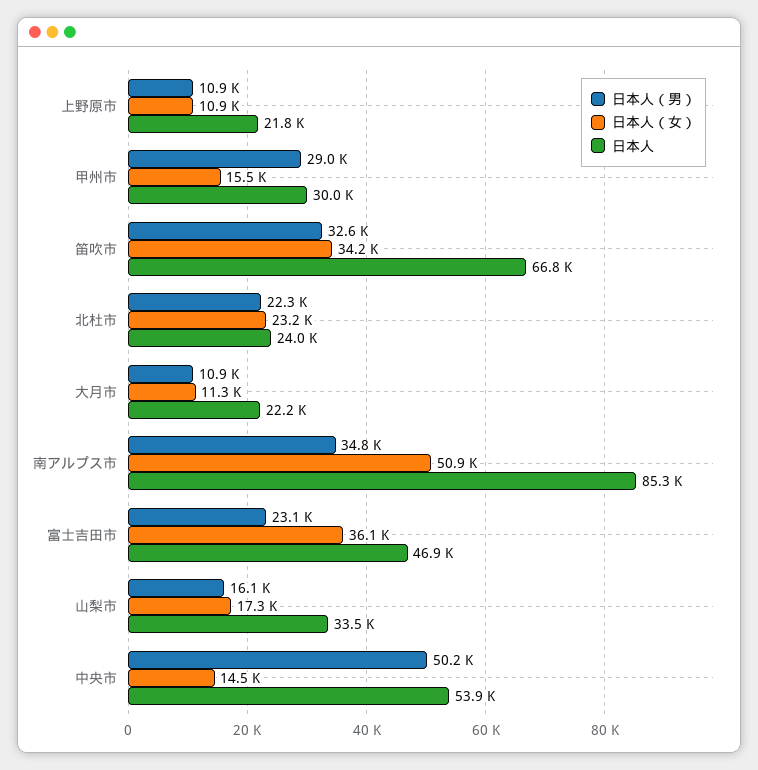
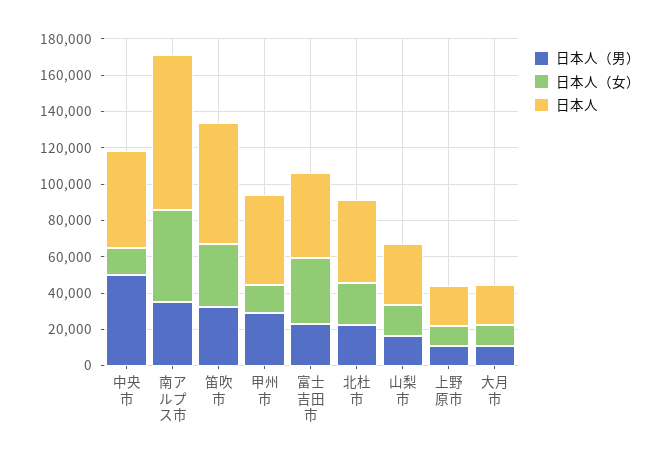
  {
    "日本人（男）": {
      "上野原市": 10900,
      "甲州市": 29000,
      "笛吹市": 32600,
      "北杜市": 22300,
      "大月市": 10900,
      "南アルプス市": 34800,
      "富士吉田市": 23100,
      "山梨市": 16100,
      "中央市": 50200
    },
    "日本人（女）": {
      "上野原市": 10900,
      "甲州市": 15500,
      "笛吹市": 34200,
      "北杜市": 23200,
      "大月市": 11300,
      "南アルプス市": 50900,
      "富士吉田市": 36100,
      "山梨市": 17300,
      "中央市": 14500
    },
    "日本人": {
      "上野原市": 21800,
-     "甲州市": 30000,
+     "甲州市": 50000,
      "笛吹市": 66800,
-     "北杜市": 24000,
+     "北杜市": 45000,
      "大月市": 22200,
      "南アルプス市": 85300,
      "富士吉田市": 46900,
      "山梨市": 33500,
      "中央市": 53900
    }
  }

